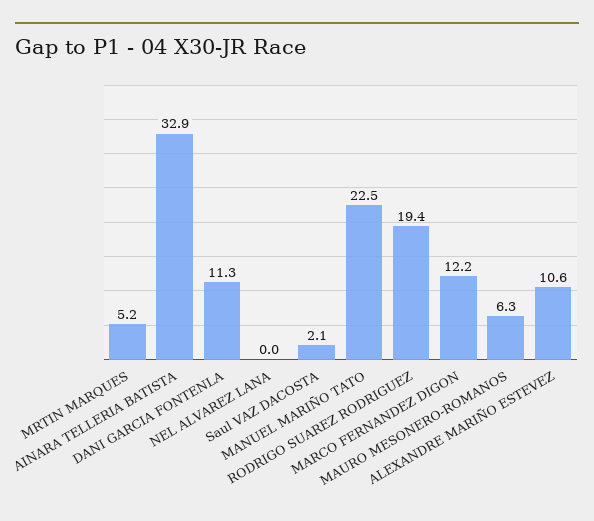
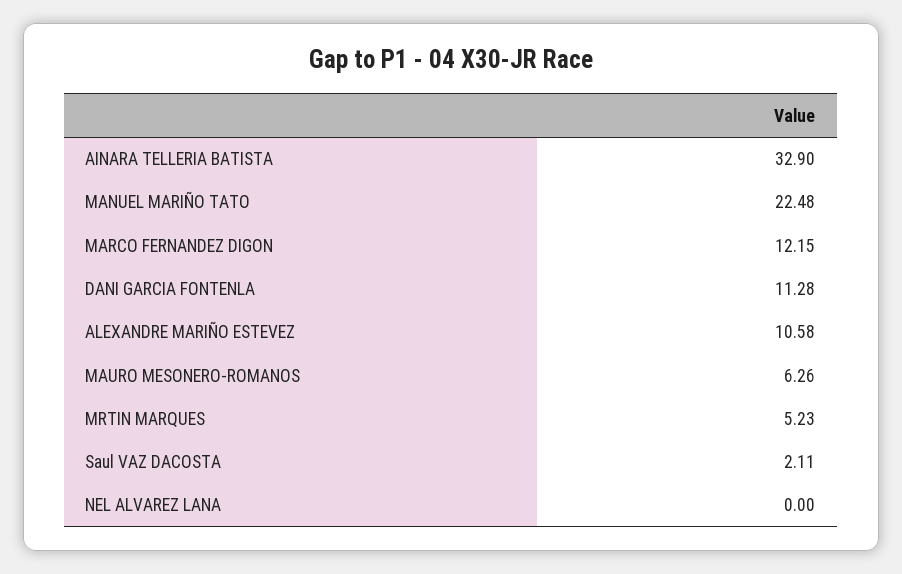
  {
    "MRTIN MARQUES": 5.23,
    "AINARA TELLERIA BATISTA": 32.9,
    "DANI GARCIA FONTENLA": 11.28,
    "NEL ALVAREZ LANA": 0,
    "Saul VAZ DACOSTA": 2.11,
    "MANUEL MARIÑO TATO": 22.48,
-   "RODRIGO SUAREZ RODRIGUEZ": 19.4,
    "MARCO FERNANDEZ DIGON": 12.15,
    "MAURO MESONERO-ROMANOS": 6.26,
    "ALEXANDRE MARIÑO ESTEVEZ": 10.58
  }

